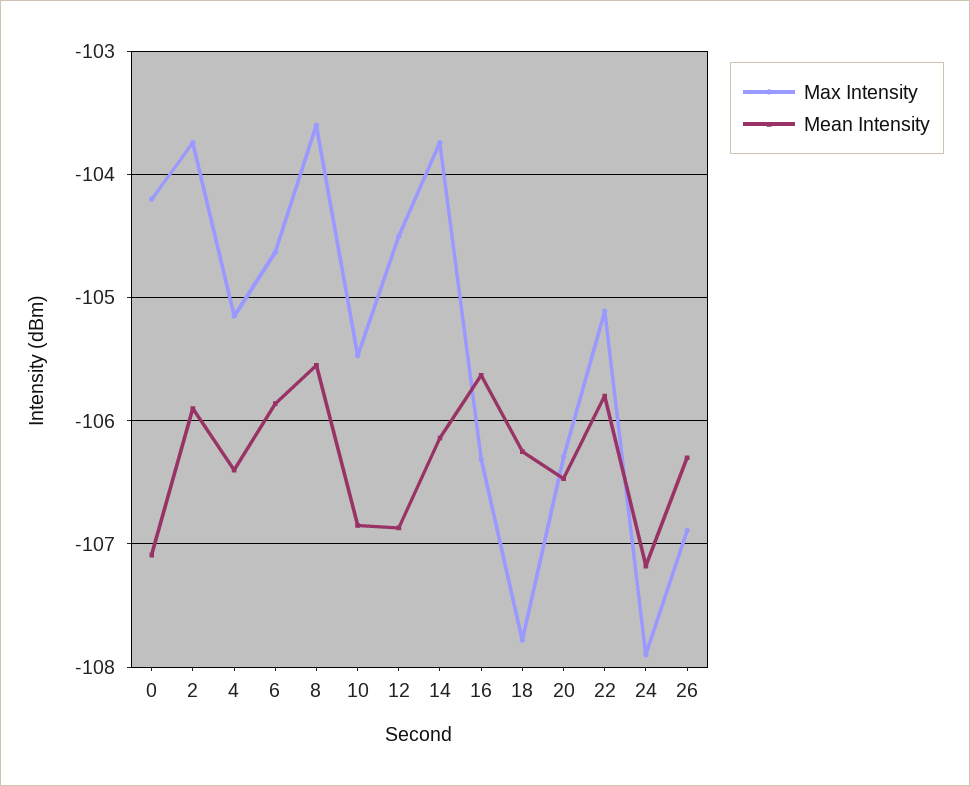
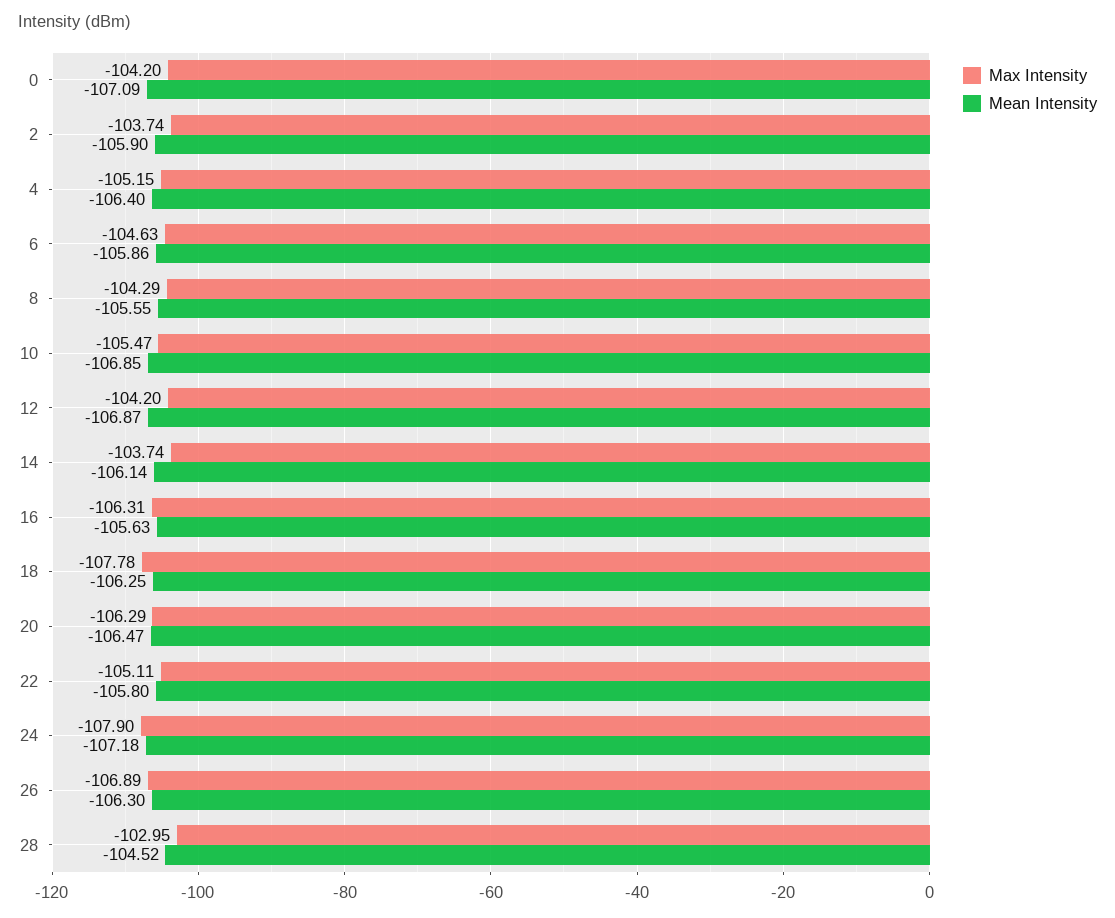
  {
    "Max Intensity": {
      "0": -104.2,
      "2": -103.74,
      "4": -105.15,
      "6": -104.63,
-     "8": -103.6,
+     "8": -104.29,
      "10": -105.47,
-     "12": -104.5,
+     "12": -104.2,
      "14": -103.74,
      "16": -106.31,
      "18": -107.78,
      "20": -106.29,
      "22": -105.11,
      "24": -107.9,
-     "26": -106.89
+     "26": -106.89,
+     "28": -102.95
    },
    "Mean Intensity": {
      "0": -107.09,
      "2": -105.9,
      "4": -106.4,
      "6": -105.86,
      "8": -105.55,
      "10": -106.85,
      "12": -106.87,
      "14": -106.14,
      "16": -105.63,
      "18": -106.25,
      "20": -106.47,
      "22": -105.8,
      "24": -107.18,
-     "26": -106.3
+     "26": -106.3,
+     "28": -104.52
    }
  }

